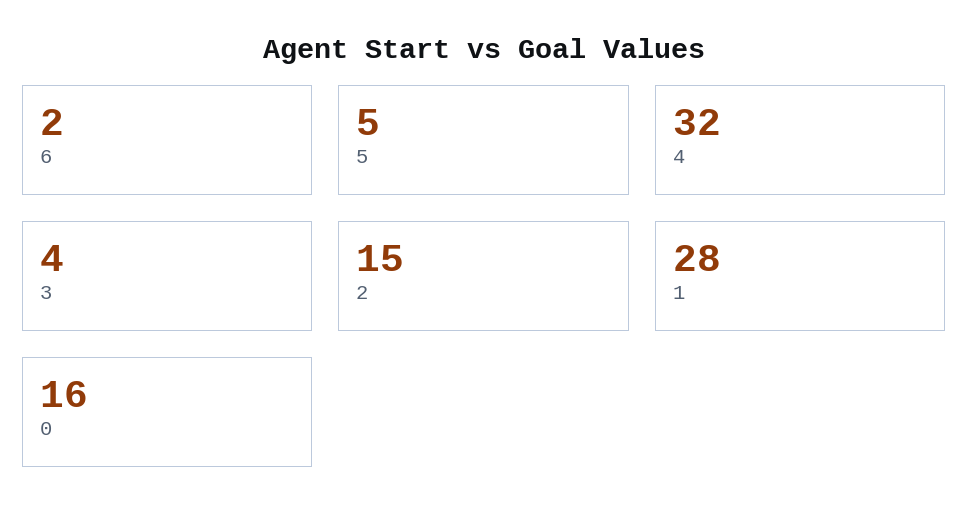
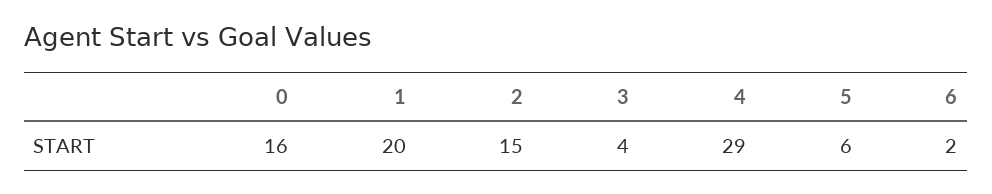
  {
    "6": 2,
-   "5": 5,
+   "5": 6,
-   "4": 32,
+   "4": 29,
    "3": 4,
    "2": 15,
-   "1": 28,
+   "1": 20,
    "0": 16
  }

